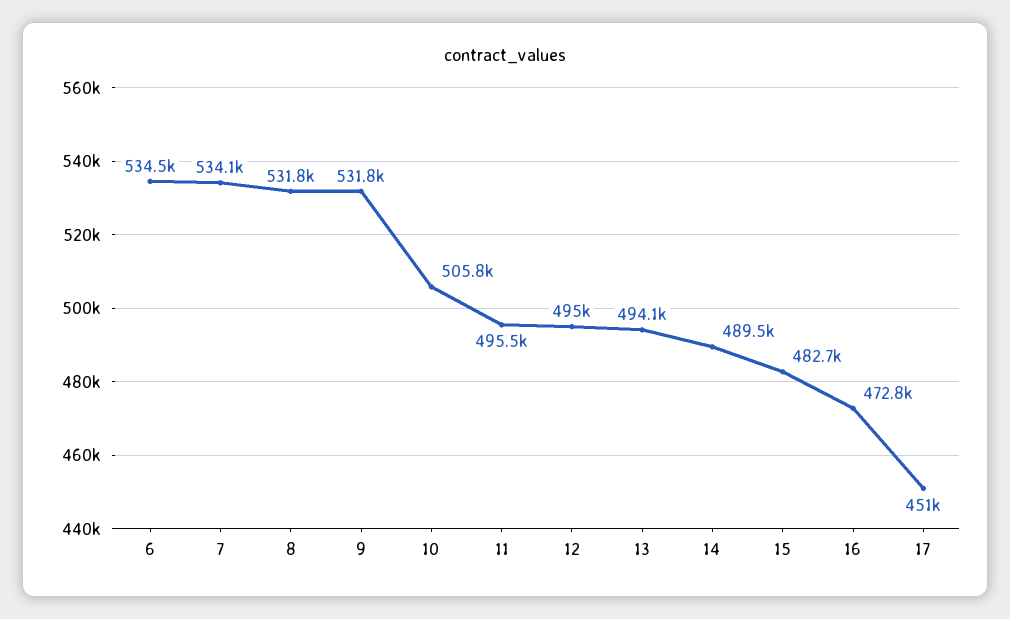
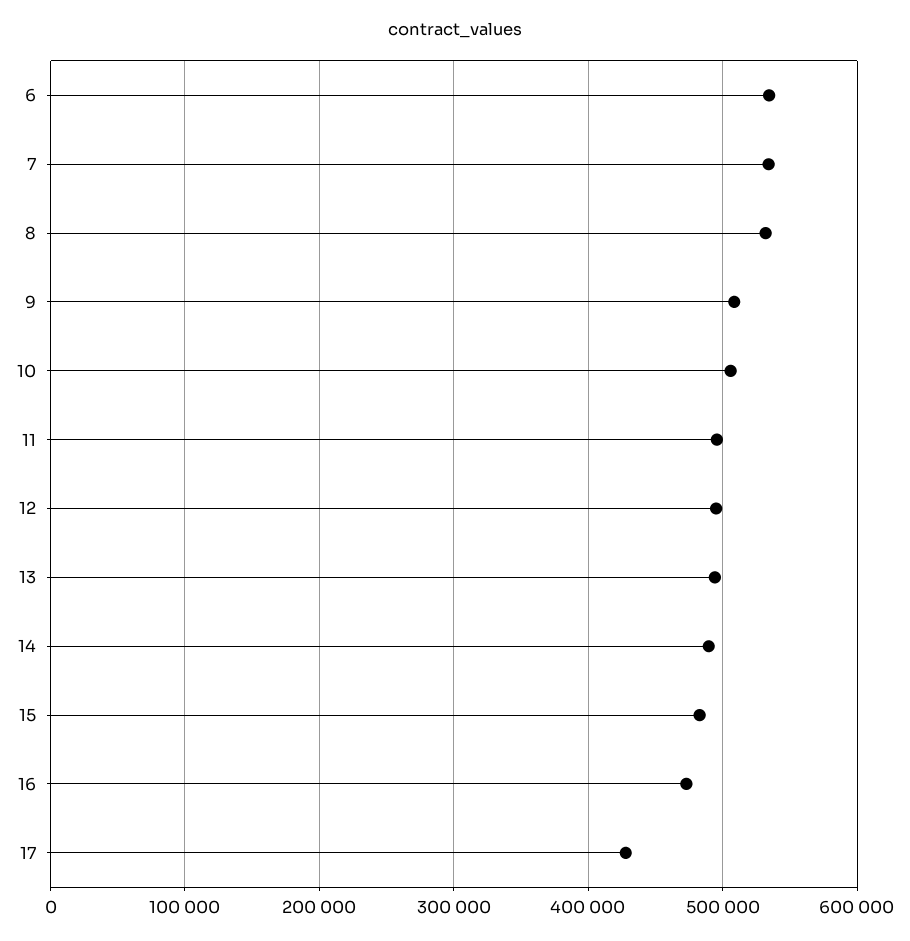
  {
    "6": 534500,
    "7": 534100,
    "8": 531800,
-   "9": 531800,
+   "9": 510000,
    "10": 505800,
    "11": 495500,
    "12": 495000,
    "13": 494100,
    "14": 489500,
    "15": 482700,
    "16": 472800,
-   "17": 451000
+   "17": 430000
  }

